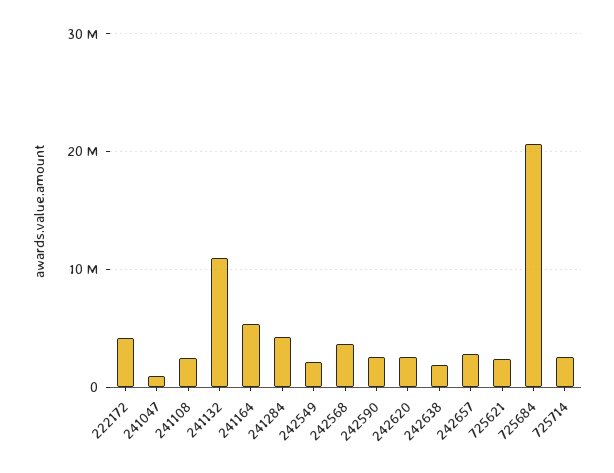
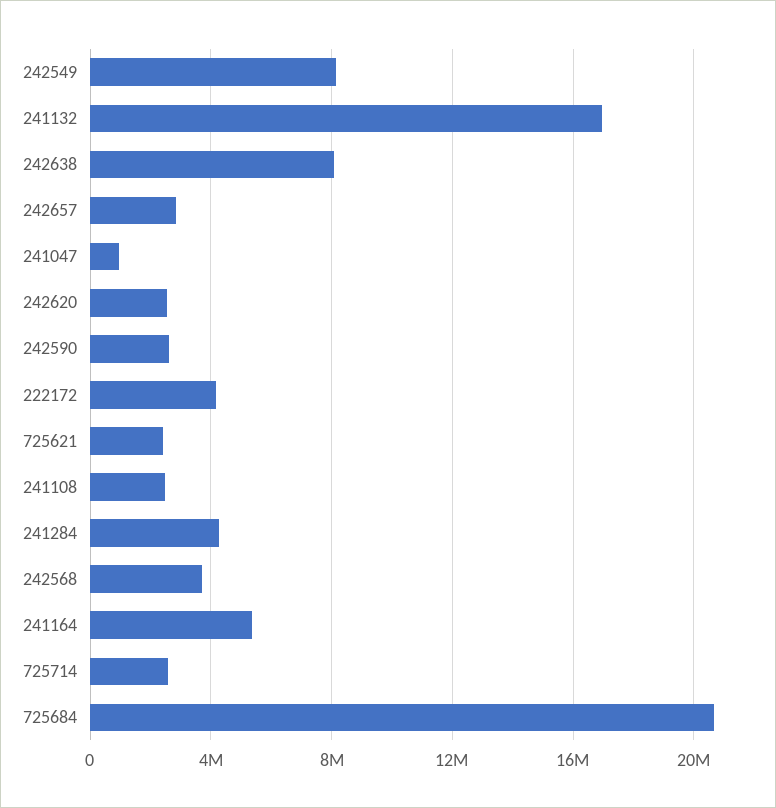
  {
    "222172": 4000000,
    "241047": 1000000,
    "241108": 2500000,
-   "241132": 11000000,
+   "241132": 17000000,
    "241164": 5500000,
    "241284": 4500000,
-   "242549": 2000000,
+   "242549": 8000000,
    "242568": 3500000,
    "242590": 2500000,
    "242620": 2500000,
-   "242638": 2000000,
+   "242638": 8000000,
    "242657": 3000000,
    "725621": 2500000,
    "725684": 20500000,
    "725714": 2500000
  }

